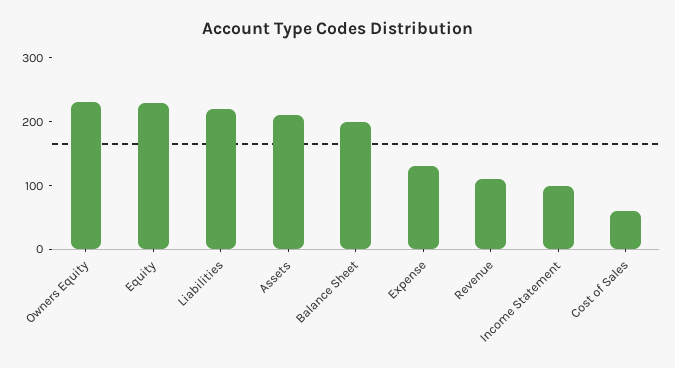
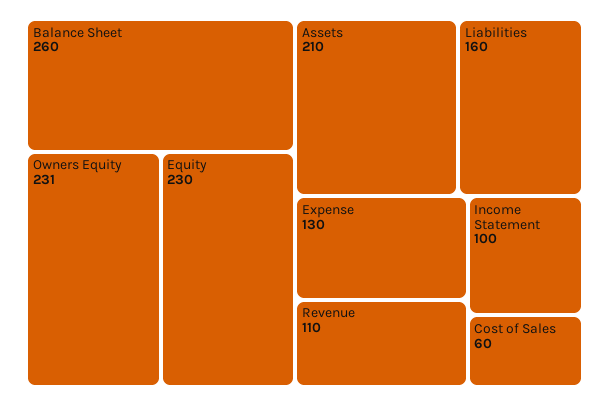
  {
    "Owners Equity": 231,
    "Equity": 230,
-   "Liabilities": 220,
+   "Liabilities": 160,
    "Assets": 210,
-   "Balance Sheet": 200,
+   "Balance Sheet": 260,
    "Expense": 130,
    "Revenue": 110,
    "Income Statement": 100,
    "Cost of Sales": 60
  }

